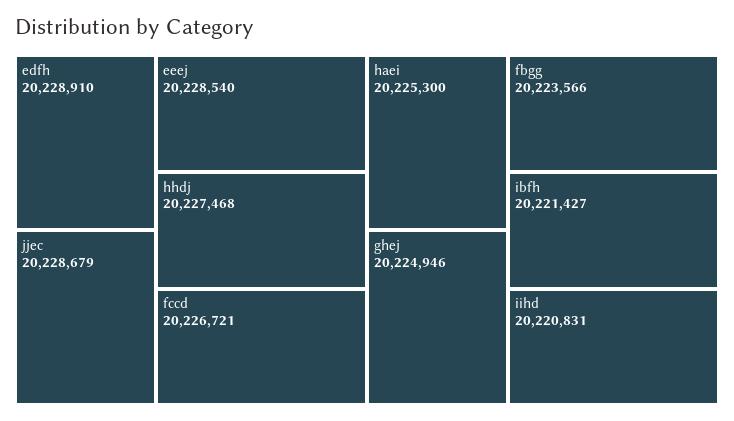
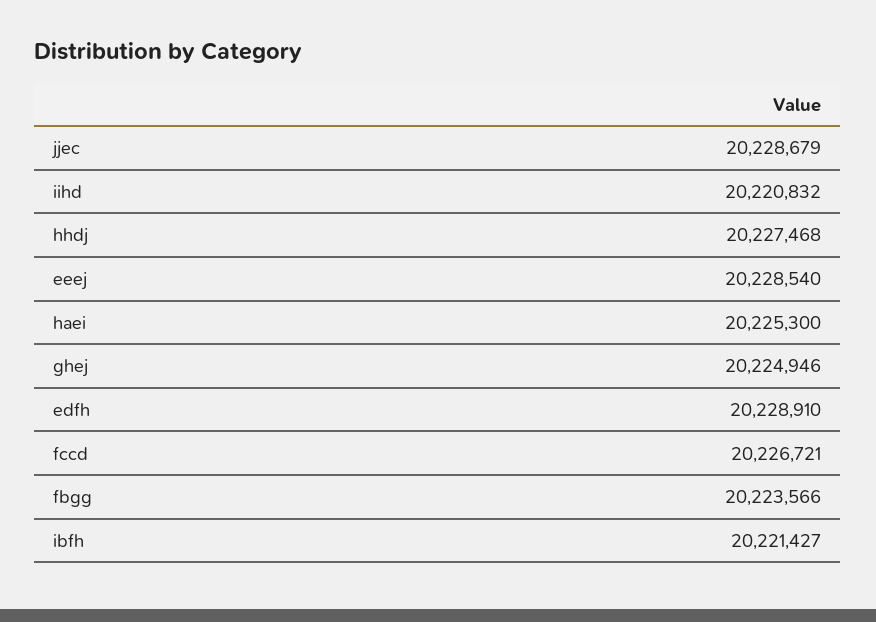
  {
    "edfh": 20228910,
    "jjec": 20228679,
    "eeej": 20228540,
    "hhdj": 20227468,
    "fccd": 20226721,
    "haei": 20225300,
    "ghej": 20224946,
    "fbgg": 20223566,
    "ibfh": 20221427,
-   "iihd": 20220831
+   "iihd": 20220832
  }

